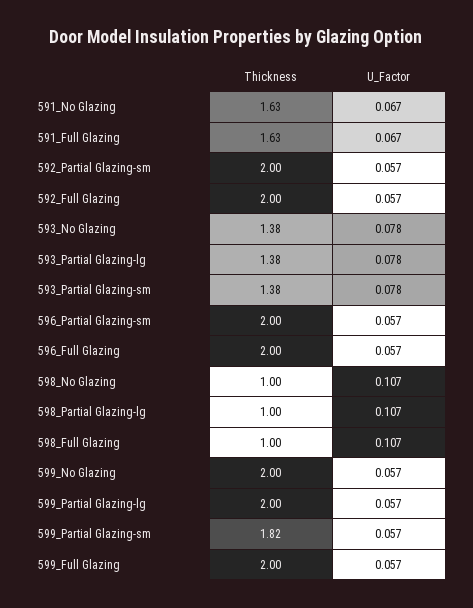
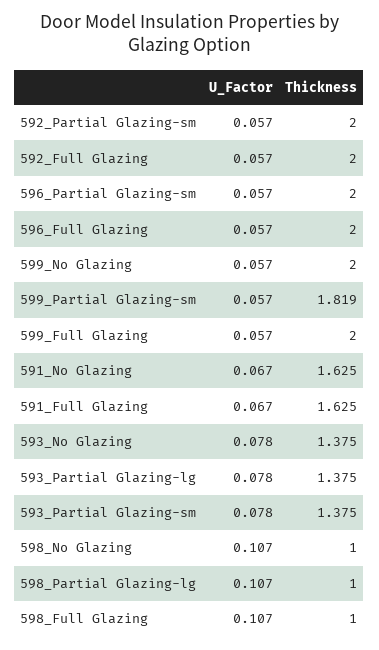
  {
    "Thickness": {
      "591_No Glazing": 1.625,
      "591_Full Glazing": 1.625,
      "592_Partial Glazing-sm": 2,
      "592_Full Glazing": 2,
      "593_No Glazing": 1.375,
      "593_Partial Glazing-lg": 1.375,
      "593_Partial Glazing-sm": 1.375,
      "596_Partial Glazing-sm": 2,
      "596_Full Glazing": 2,
      "598_No Glazing": 1,
      "598_Partial Glazing-lg": 1,
      "598_Full Glazing": 1,
      "599_No Glazing": 2,
-     "599_Partial Glazing-lg": 2,
      "599_Partial Glazing-sm": 1.819,
      "599_Full Glazing": 2
    },
    "U_Factor": {
      "591_No Glazing": 0.067,
      "591_Full Glazing": 0.067,
      "592_Partial Glazing-sm": 0.057,
      "592_Full Glazing": 0.057,
      "593_No Glazing": 0.078,
      "593_Partial Glazing-lg": 0.078,
      "593_Partial Glazing-sm": 0.078,
      "596_Partial Glazing-sm": 0.057,
      "596_Full Glazing": 0.057,
      "598_No Glazing": 0.107,
      "598_Partial Glazing-lg": 0.107,
      "598_Full Glazing": 0.107,
      "599_No Glazing": 0.057,
-     "599_Partial Glazing-lg": 0.057,
      "599_Partial Glazing-sm": 0.057,
      "599_Full Glazing": 0.057
    }
  }

